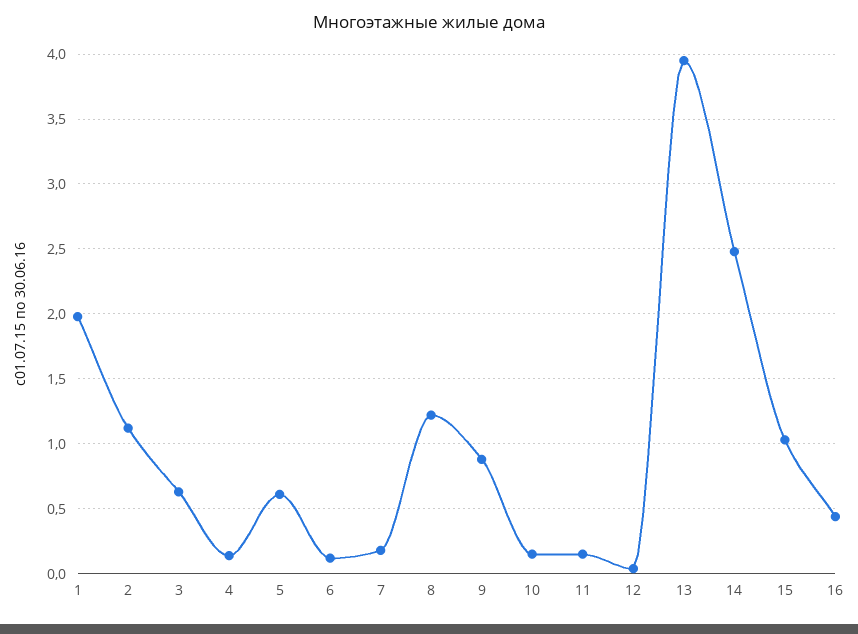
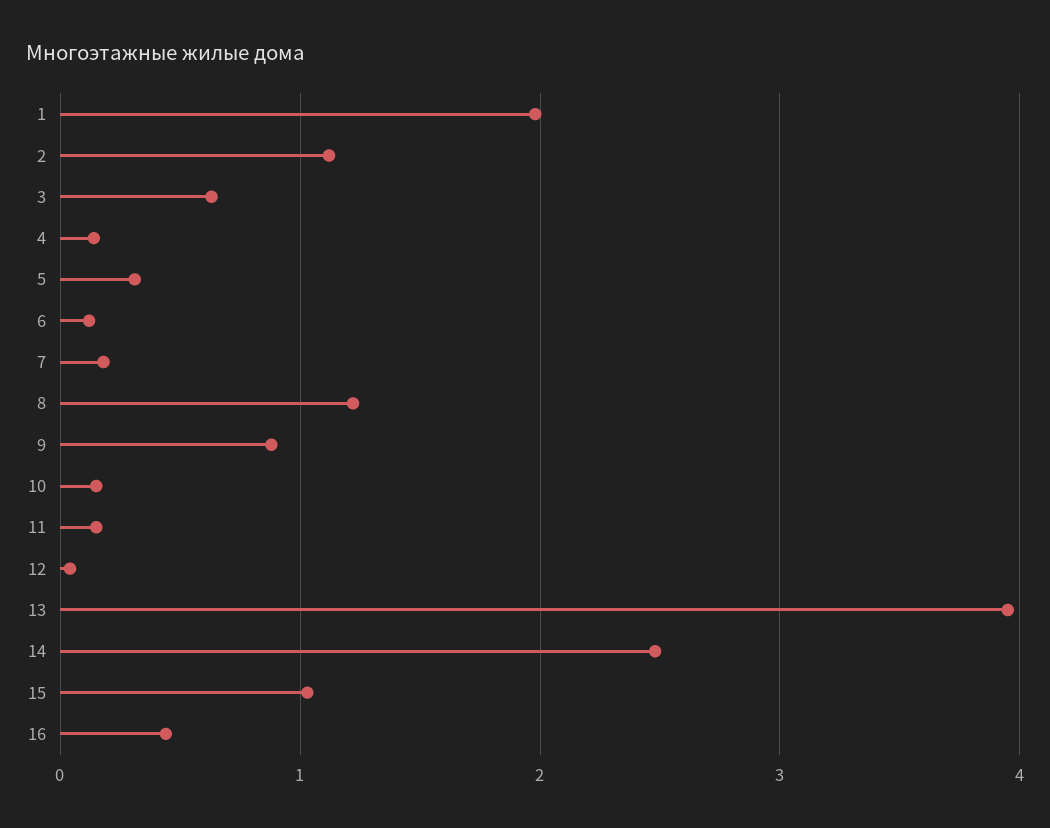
  {
    "1": 2,
    "2": 1.1,
    "3": 0.65,
    "4": 0.15,
-   "5": 0.6,
+   "5": 0.3,
    "6": 0.1,
    "7": 0.2,
    "8": 1.2,
    "9": 0.9,
    "10": 0.15,
    "11": 0.15,
    "12": 0.05,
    "13": 3.95,
    "14": 2.5,
    "15": 1.05,
    "16": 0.45
  }

